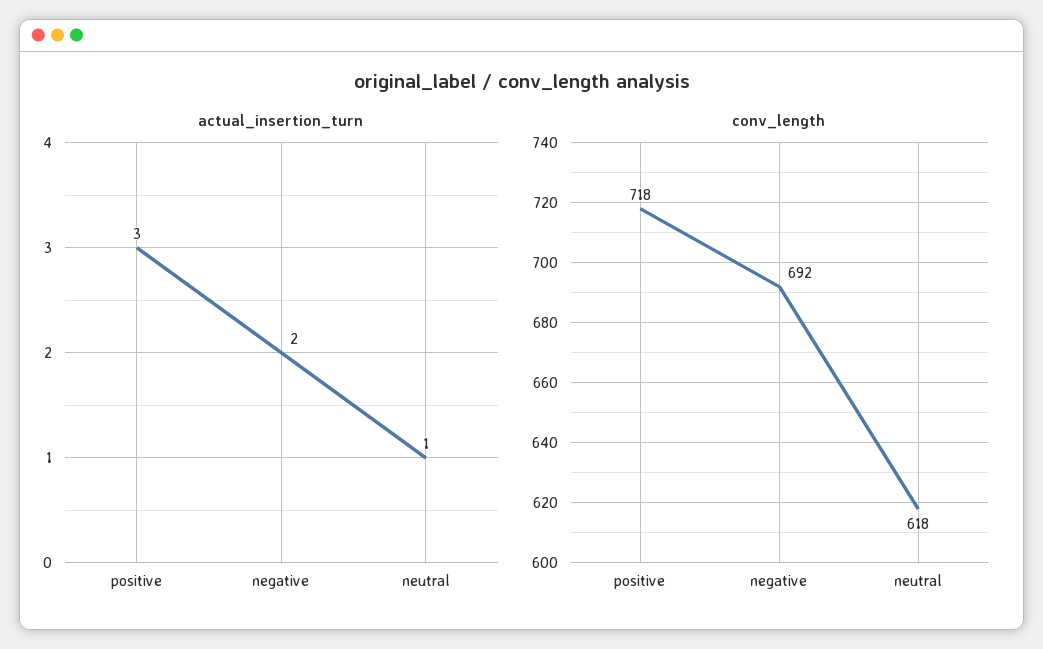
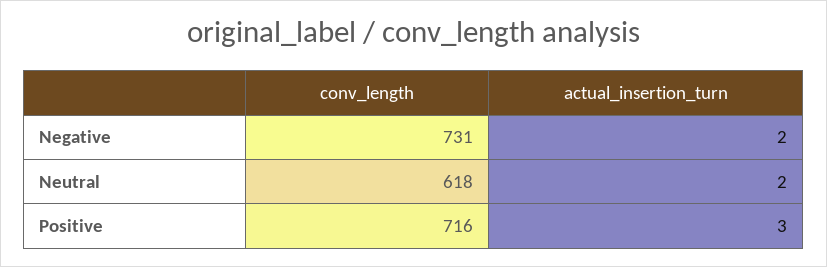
  {
    "actual_insertion_turn": {
      "positive": 3,
      "negative": 2,
-     "neutral": 1
+     "neutral": 2
    },
    "conv_length": {
-     "positive": 718,
+     "positive": 716,
-     "negative": 692,
+     "negative": 731,
      "neutral": 618
    }
  }

